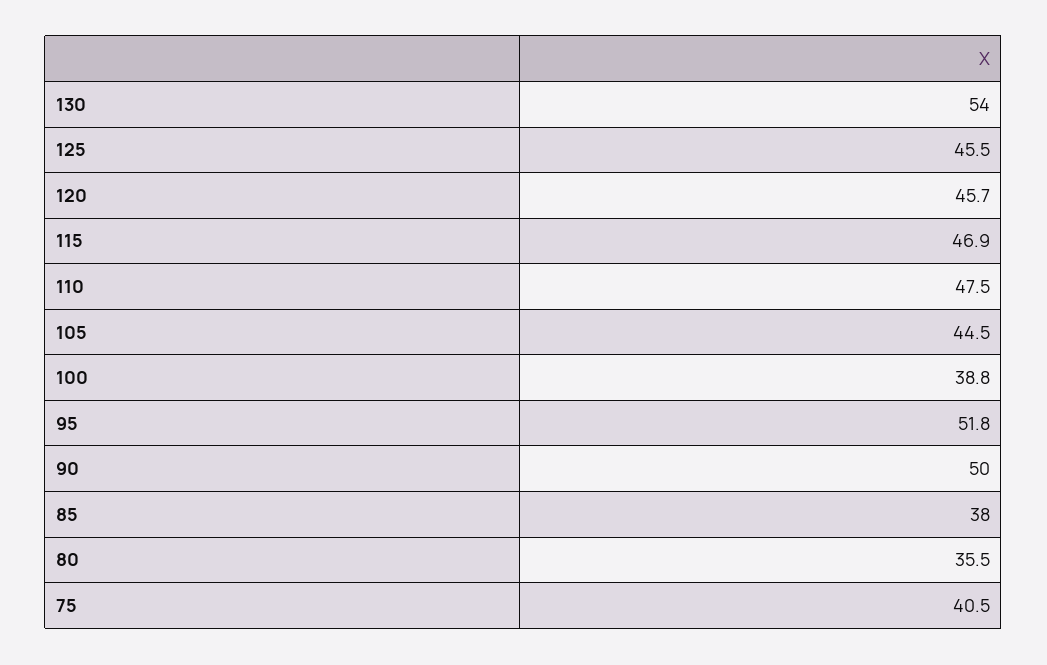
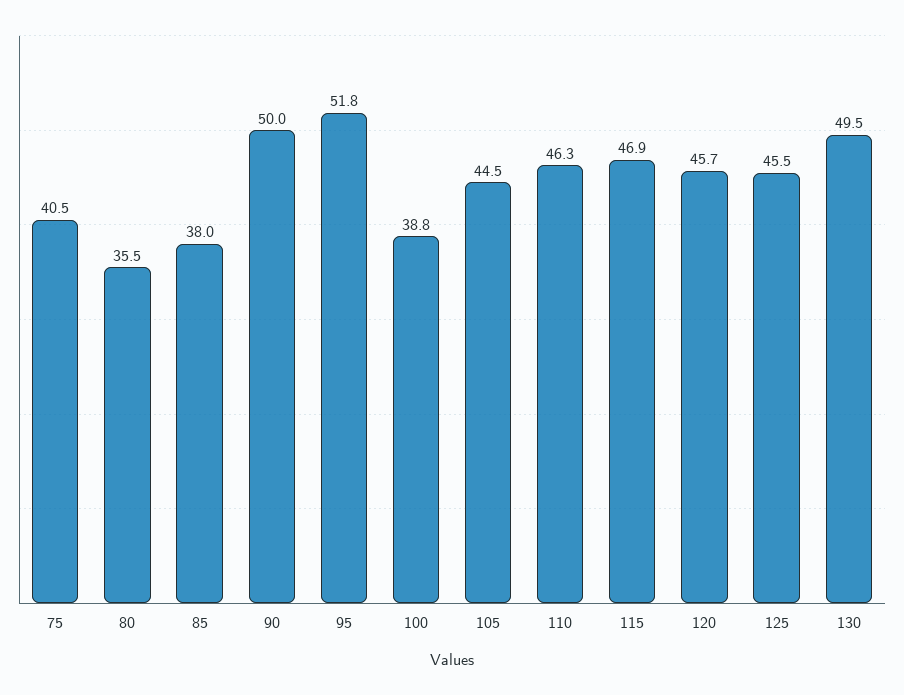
  {
-   "130": 54,
+   "130": 49.5,
    "125": 45.5,
    "120": 45.7,
    "115": 46.9,
-   "110": 47.5,
+   "110": 46.3,
    "105": 44.5,
    "100": 38.8,
    "95": 51.8,
    "90": 50,
    "85": 38,
    "80": 35.5,
    "75": 40.5
  }

